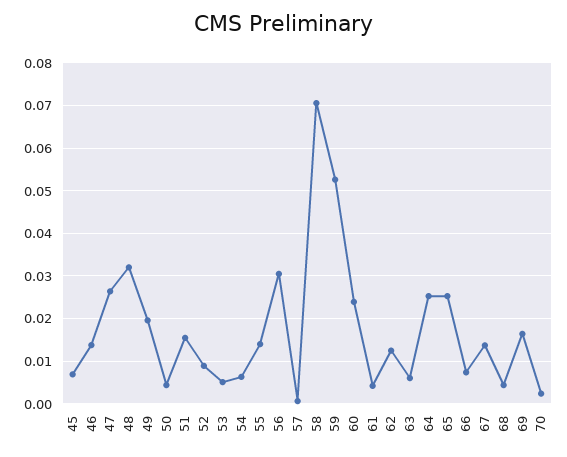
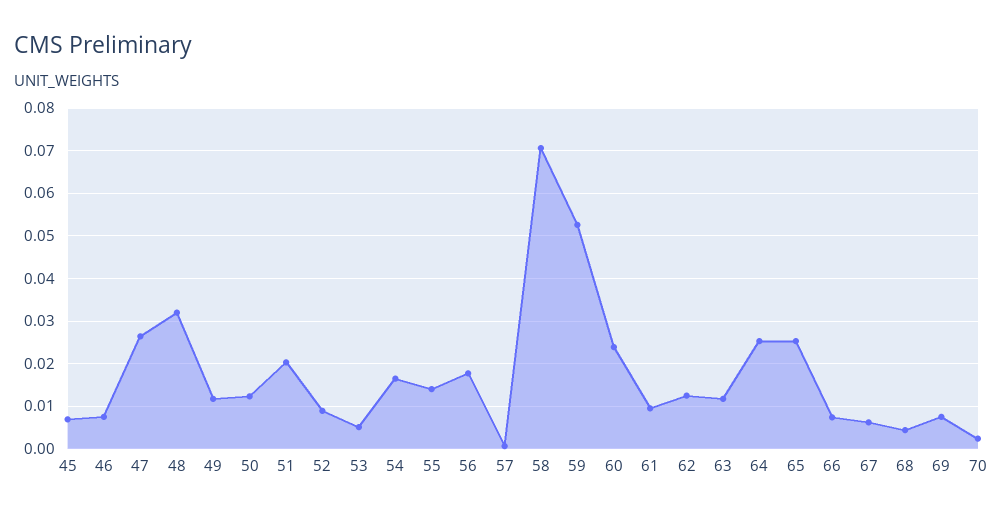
  {
    "45": 0.006,
-   "46": 0.014,
+   "46": 0.008,
    "47": 0.026,
    "48": 0.032,
-   "49": 0.02,
+   "49": 0.012,
-   "50": 0.004,
+   "50": 0.012,
-   "51": 0.016,
+   "51": 0.02,
    "52": 0.008,
    "53": 0.006,
-   "54": 0.006,
+   "54": 0.016,
    "55": 0.014,
-   "56": 0.03,
+   "56": 0.018,
    "57": 0,
    "58": 0.07,
    "59": 0.052,
    "60": 0.024,
-   "61": 0.004,
+   "61": 0.01,
    "62": 0.012,
-   "63": 0.006,
+   "63": 0.012,
    "64": 0.026,
    "65": 0.026,
    "66": 0.008,
-   "67": 0.014,
+   "67": 0.006,
    "68": 0.004,
-   "69": 0.016,
+   "69": 0.008,
    "70": 0.002
  }

